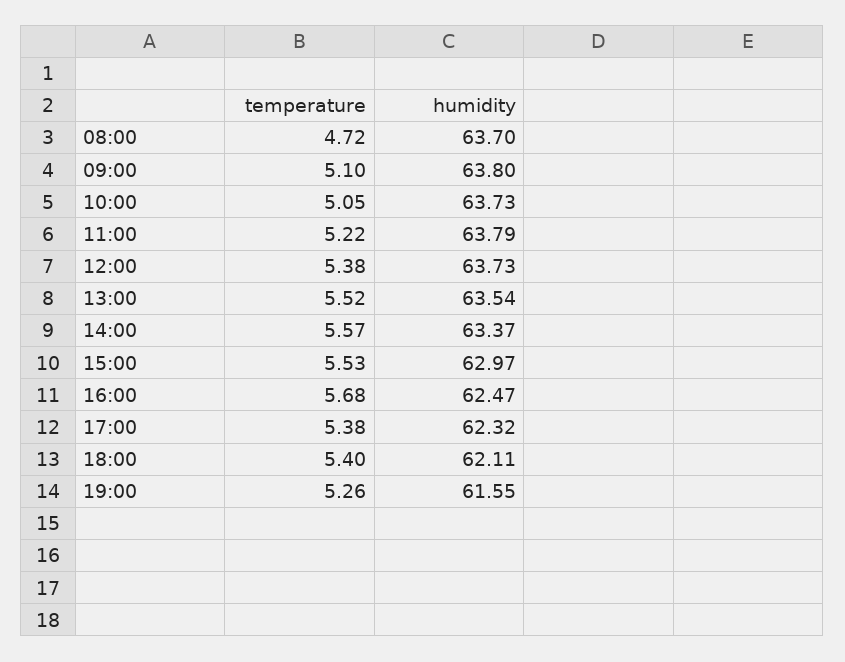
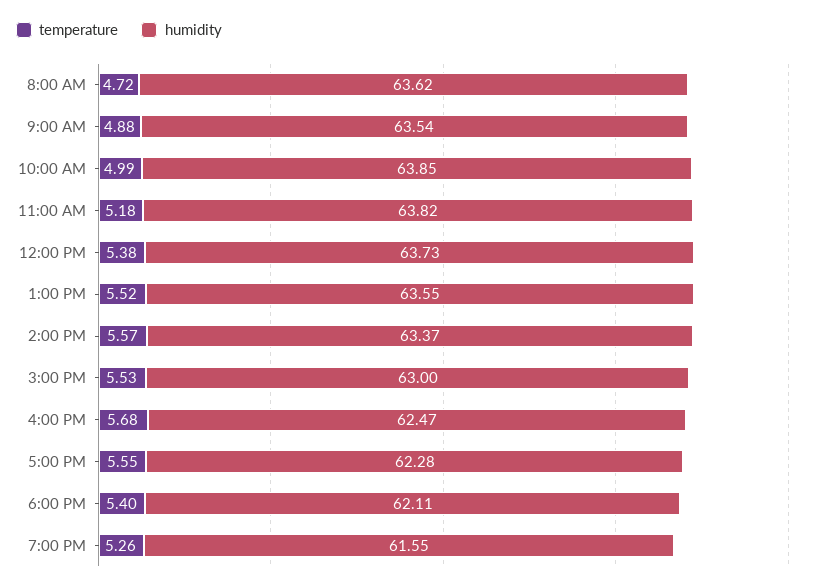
  {
    "temperature": {
      "08:00": 4.72,
-     "09:00": 5.1,
+     "09:00": 4.88,
-     "10:00": 5.05,
+     "10:00": 4.99,
-     "11:00": 5.22,
+     "11:00": 5.18,
      "12:00": 5.38,
      "13:00": 5.52,
      "14:00": 5.57,
      "15:00": 5.53,
      "16:00": 5.68,
-     "17:00": 5.38,
+     "17:00": 5.55,
      "18:00": 5.4,
      "19:00": 5.26
    },
    "humidity": {
-     "08:00": 63.7,
+     "08:00": 63.62,
-     "09:00": 63.8,
+     "09:00": 63.54,
-     "10:00": 63.73,
+     "10:00": 63.85,
-     "11:00": 63.79,
+     "11:00": 63.82,
      "12:00": 63.73,
-     "13:00": 63.54,
+     "13:00": 63.55,
      "14:00": 63.37,
-     "15:00": 62.97,
+     "15:00": 63,
      "16:00": 62.47,
-     "17:00": 62.32,
+     "17:00": 62.28,
      "18:00": 62.11,
      "19:00": 61.55
    }
  }

